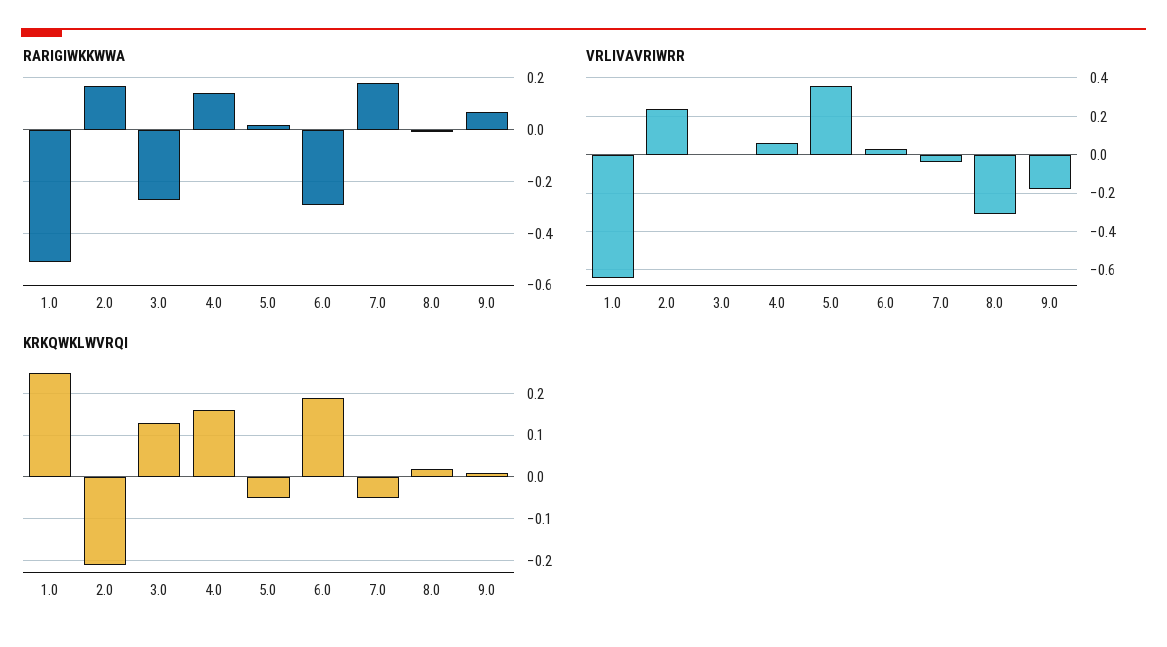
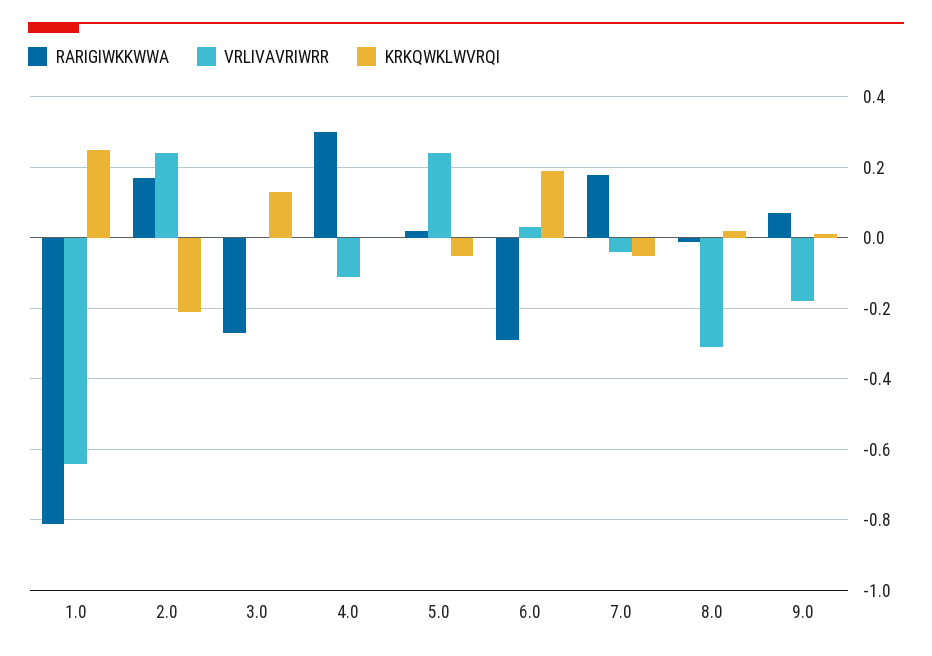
  {
    "RARIGIWKKWWA": {
-     "1.0": -0.5,
+     "1.0": -0.8,
      "2.0": 0.15,
      "3.0": -0.25,
-     "4.0": 0.15,
+     "4.0": 0.3,
      "5.0": 0,
      "6.0": -0.3,
      "7.0": 0.2,
      "8.0": 0,
      "9.0": 0.05
    },
    "VRLIVAVRIWRR": {
      "1.0": -0.65,
      "2.0": 0.25,
      "3.0": 0,
-     "4.0": 0.05,
+     "4.0": -0.1,
-     "5.0": 0.35,
+     "5.0": 0.25,
      "6.0": 0.05,
      "7.0": -0.05,
      "8.0": -0.3,
      "9.0": -0.2
    },
    "KRKQWKLWVRQI": {
      "1.0": 0.25,
      "2.0": -0.2,
      "3.0": 0.15,
-     "4.0": 0.15,
+     "4.0": 0,
      "5.0": -0.05,
      "6.0": 0.2,
      "7.0": -0.05,
      "8.0": 0,
      "9.0": 0
    }
  }

